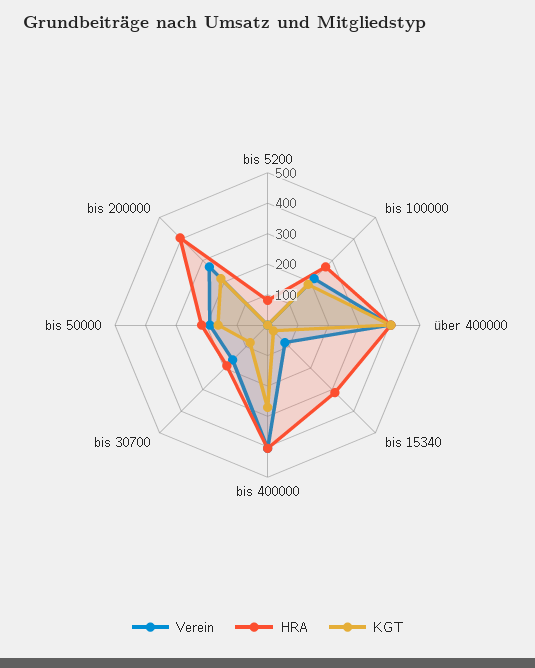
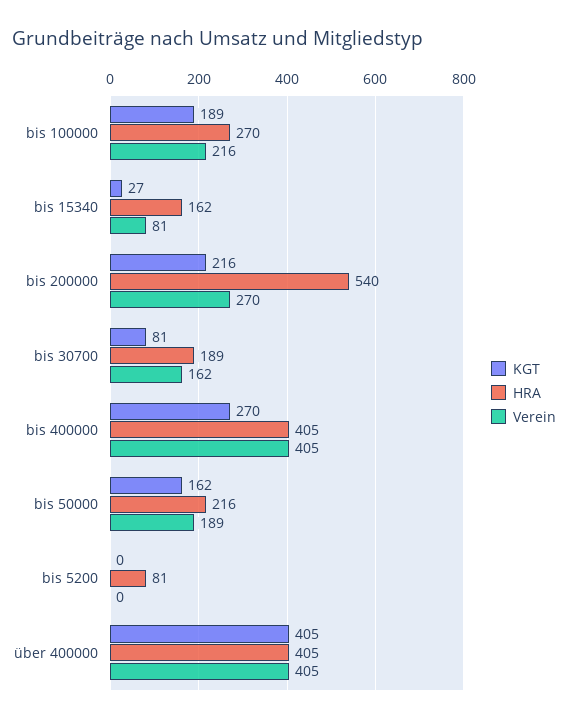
  {
    "Verein": {
      "bis 5200": 0,
      "bis 100000": 216,
      "über 400000": 405,
      "bis 15340": 81,
      "bis 400000": 405,
      "bis 30700": 162,
      "bis 50000": 189,
      "bis 200000": 270
    },
    "HRA": {
      "bis 5200": 81,
      "bis 100000": 270,
      "über 400000": 405,
-     "bis 15340": 300,
+     "bis 15340": 162,
      "bis 400000": 405,
      "bis 30700": 189,
      "bis 50000": 216,
-     "bis 200000": 400
+     "bis 200000": 540
    },
    "KGT": {
      "bis 5200": 0,
      "bis 100000": 189,
      "über 400000": 405,
      "bis 15340": 27,
      "bis 400000": 270,
      "bis 30700": 81,
      "bis 50000": 162,
      "bis 200000": 216
    }
  }

